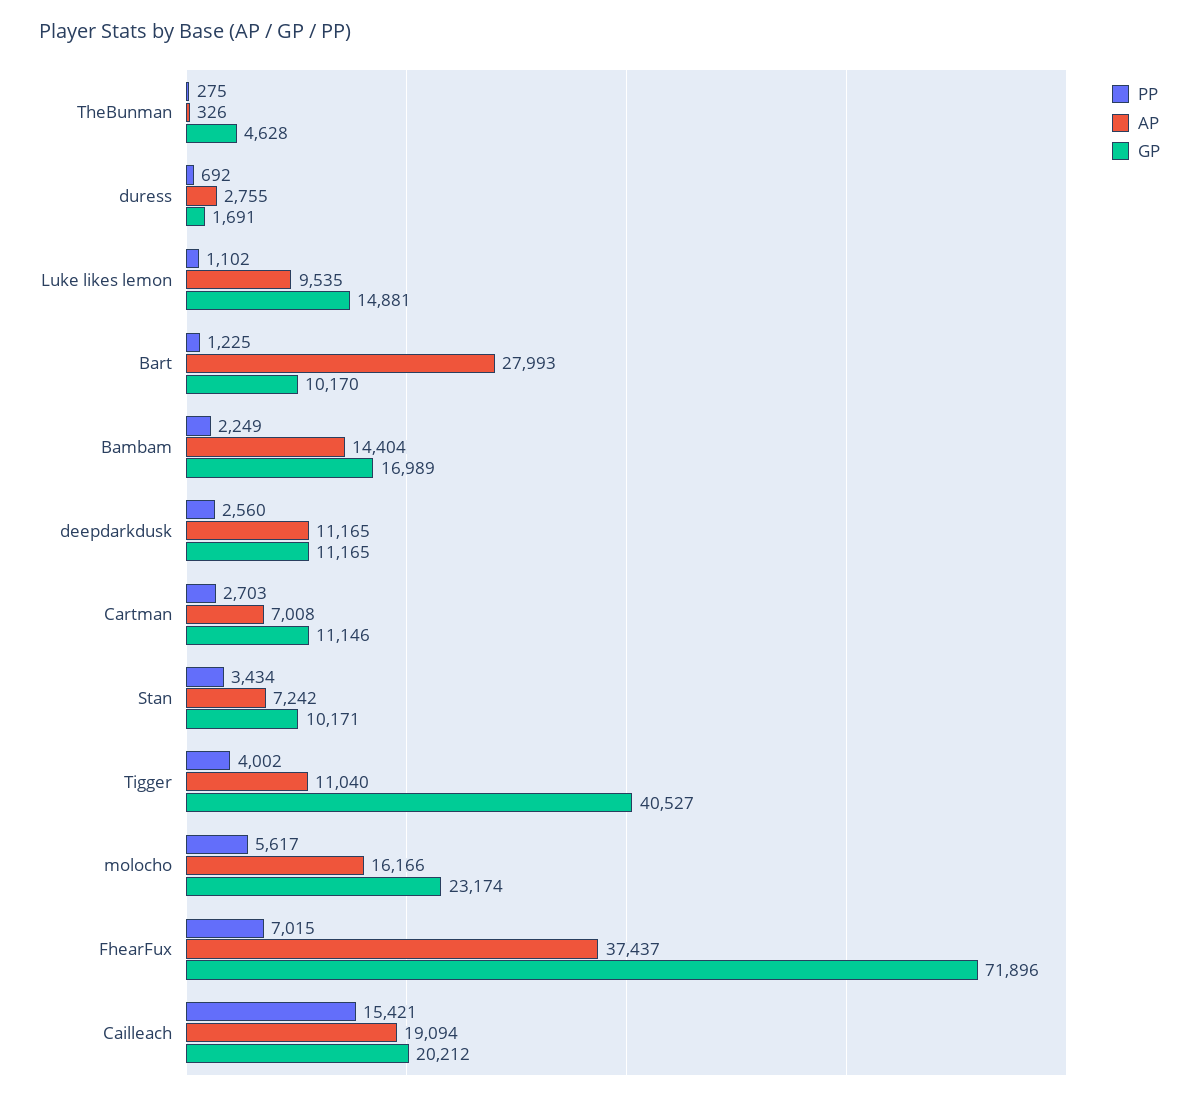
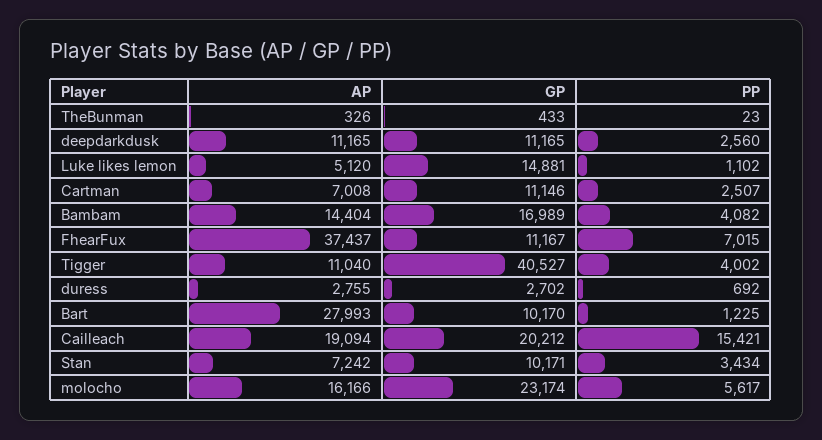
  {
    "PP": {
-     "TheBunman": 275,
+     "TheBunman": 23,
      "duress": 692,
      "Luke likes lemon": 1102,
      "Bart": 1225,
-     "Bambam": 2249,
+     "Bambam": 4082,
      "deepdarkdusk": 2560,
-     "Cartman": 2703,
+     "Cartman": 2507,
      "Stan": 3434,
      "Tigger": 4002,
      "molocho": 5617,
      "FhearFux": 7015,
      "Cailleach": 15421
    },
    "AP": {
      "TheBunman": 326,
      "duress": 2755,
-     "Luke likes lemon": 9535,
+     "Luke likes lemon": 5120,
      "Bart": 27993,
      "Bambam": 14404,
      "deepdarkdusk": 11165,
      "Cartman": 7008,
      "Stan": 7242,
      "Tigger": 11040,
      "molocho": 16166,
      "FhearFux": 37437,
      "Cailleach": 19094
    },
    "GP": {
-     "TheBunman": 4628,
+     "TheBunman": 433,
-     "duress": 1691,
+     "duress": 2702,
      "Luke likes lemon": 14881,
      "Bart": 10170,
      "Bambam": 16989,
      "deepdarkdusk": 11165,
      "Cartman": 11146,
      "Stan": 10171,
      "Tigger": 40527,
      "molocho": 23174,
-     "FhearFux": 71896,
+     "FhearFux": 11167,
      "Cailleach": 20212
    }
  }

